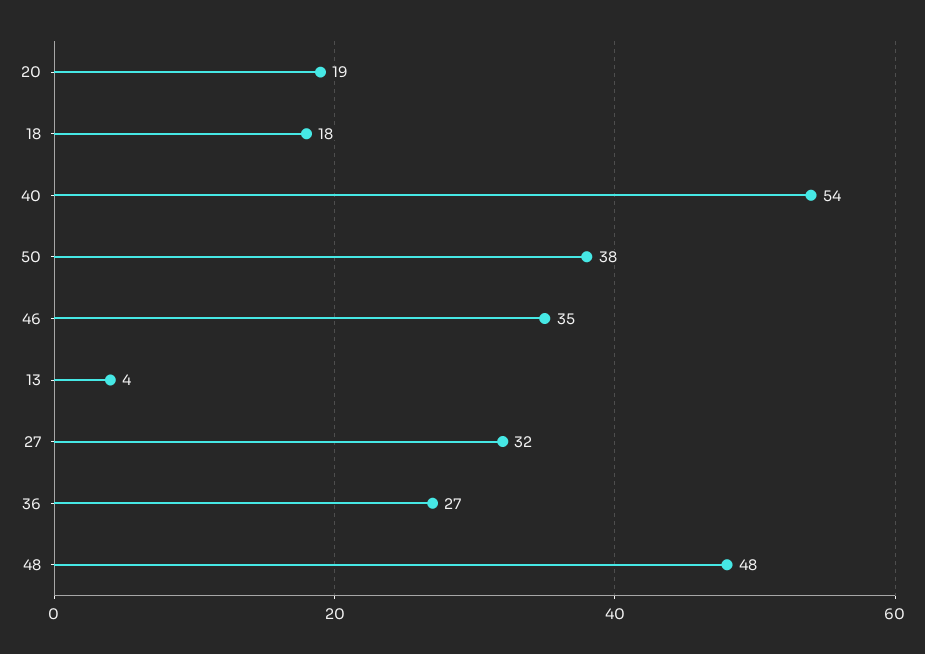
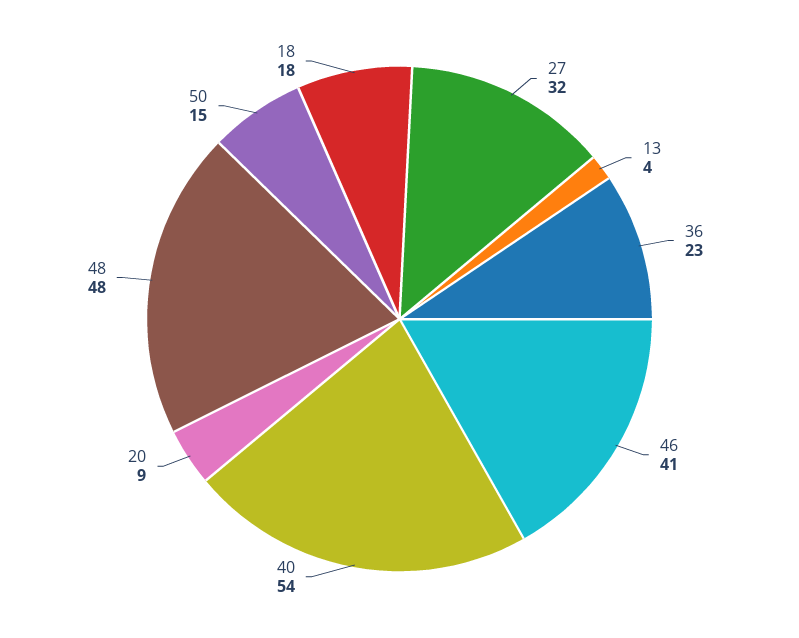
  {
-   "20": 19,
+   "20": 9,
    "18": 18,
    "40": 54,
-   "50": 38,
+   "50": 15,
-   "46": 35,
+   "46": 41,
    "13": 4,
    "27": 32,
-   "36": 27,
+   "36": 23,
    "48": 48
  }

